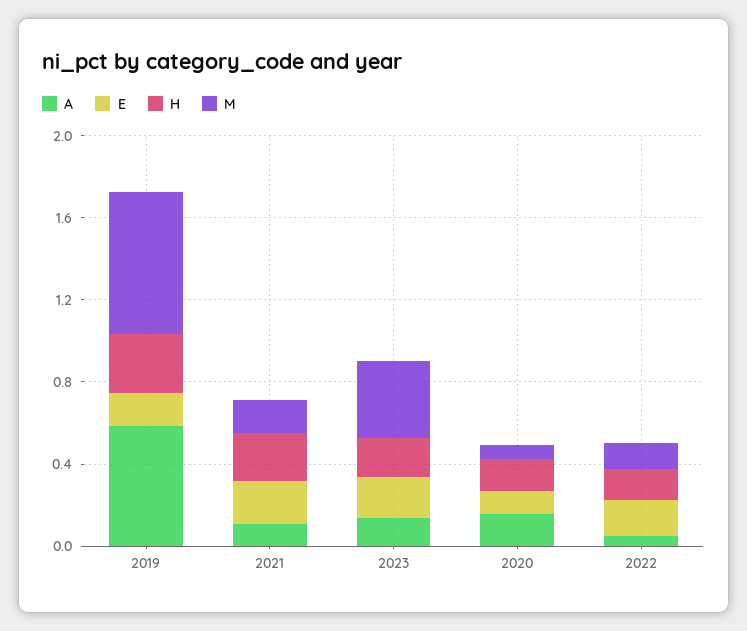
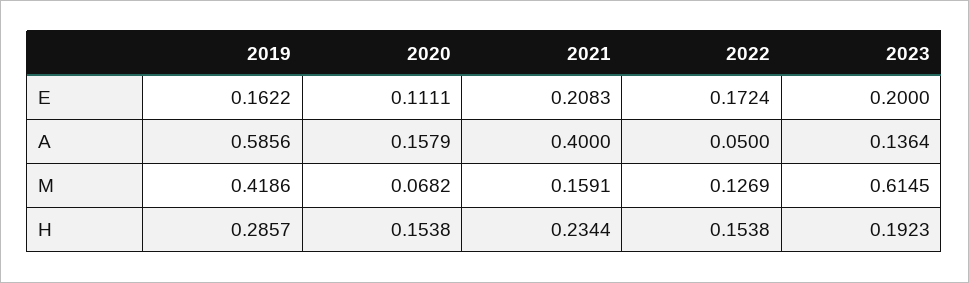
  {
    "A": {
      "2019": 0.5856,
-     "2021": 0.1,
+     "2021": 0.4,
      "2023": 0.1364,
      "2020": 0.1579,
      "2022": 0.05
    },
    "E": {
      "2019": 0.1622,
      "2021": 0.2083,
      "2023": 0.2,
      "2020": 0.1111,
      "2022": 0.1724
    },
    "H": {
      "2019": 0.2857,
      "2021": 0.2344,
      "2023": 0.1923,
      "2020": 0.1538,
      "2022": 0.1538
    },
    "M": {
-     "2019": 0.7,
+     "2019": 0.4186,
      "2021": 0.1591,
-     "2023": 0.4,
+     "2023": 0.6145,
      "2020": 0.0682,
      "2022": 0.1269
    }
  }

